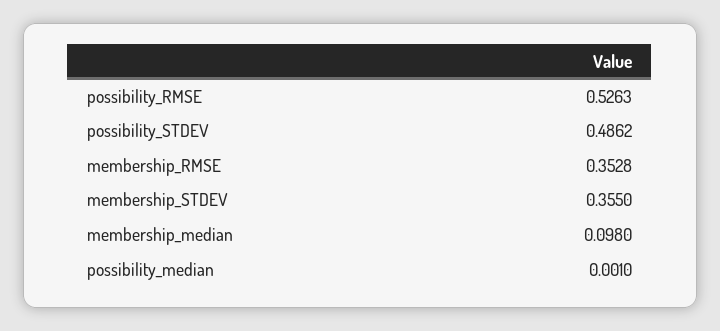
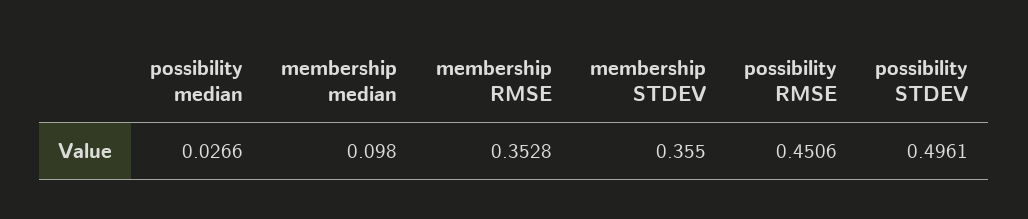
  {
-   "possibility_RMSE": 0.5263,
+   "possibility_RMSE": 0.4506,
-   "possibility_STDEV": 0.4862,
+   "possibility_STDEV": 0.4961,
    "membership_RMSE": 0.3528,
    "membership_STDEV": 0.355,
    "membership_median": 0.098,
-   "possibility_median": 0.001
+   "possibility_median": 0.0266
  }

